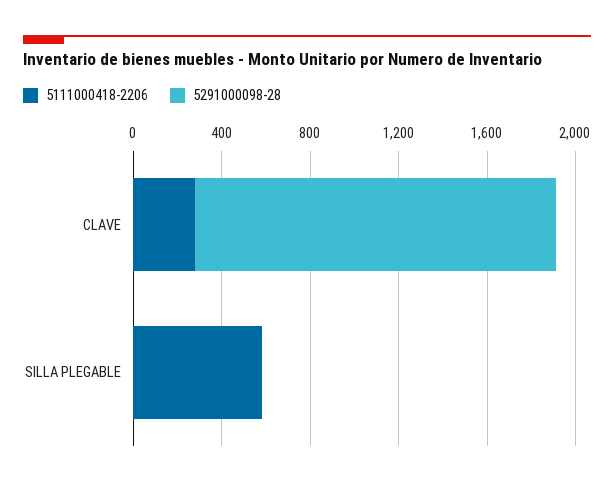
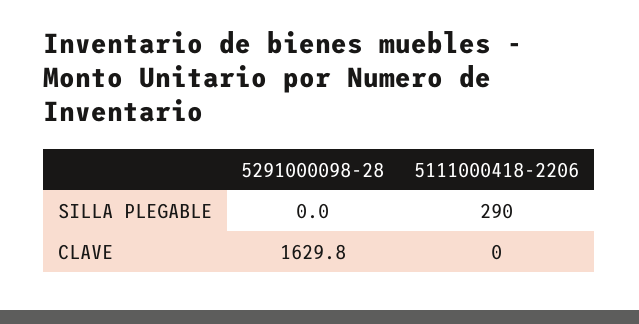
  {
    "5111000418-2206": {
-     "CLAVE": 300,
+     "CLAVE": 0,
-     "SILLA PLEGABLE": 600
+     "SILLA PLEGABLE": 290
    },
    "5291000098-28": {
      "CLAVE": 1629.8,
      "SILLA PLEGABLE": 0
    }
  }

